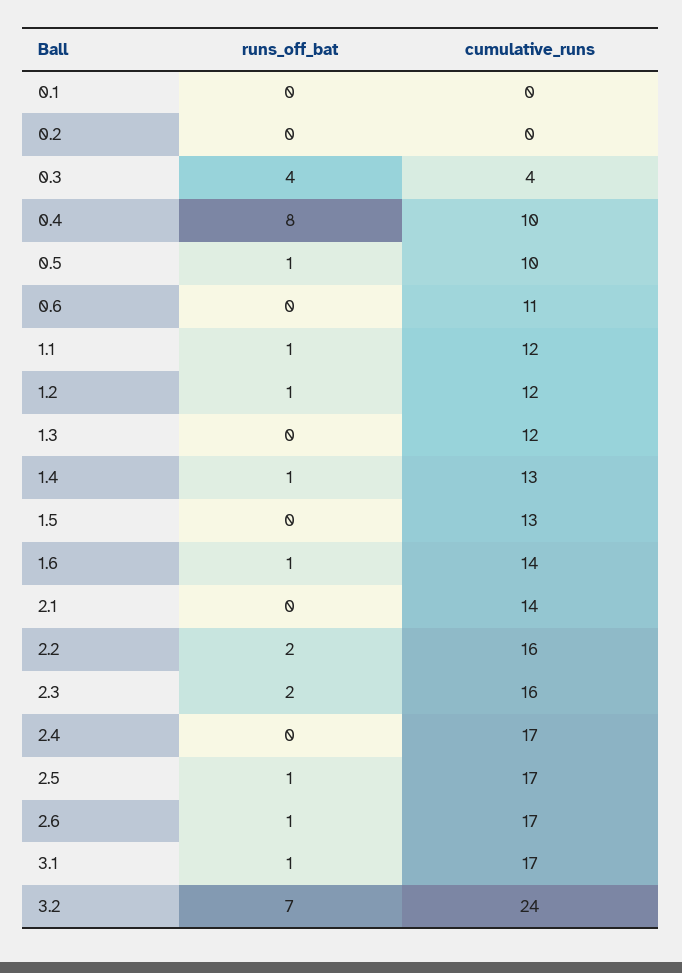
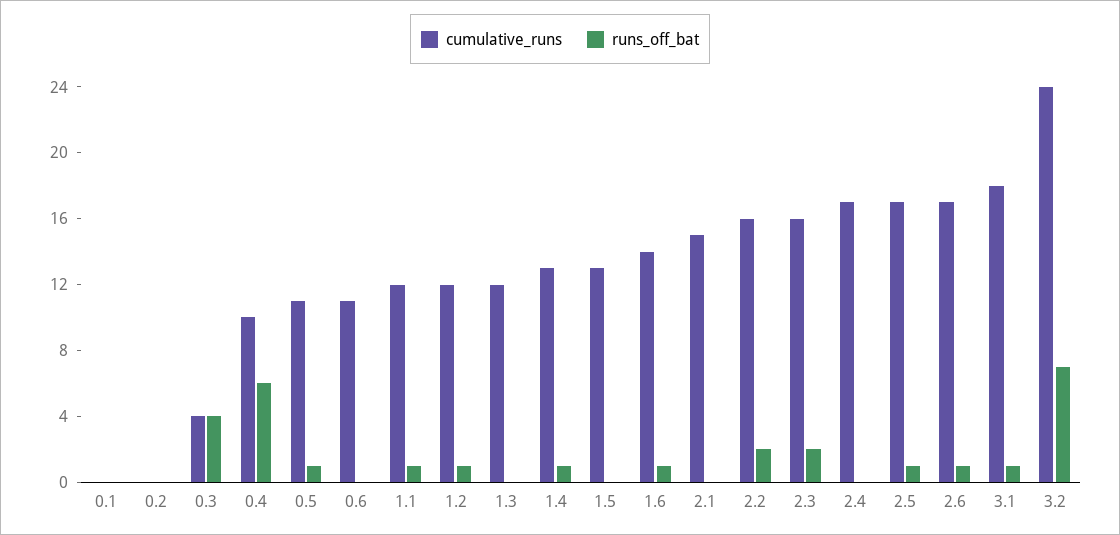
  {
    "runs_off_bat": {
      "0.1": 0,
      "0.2": 0,
      "0.3": 4,
-     "0.4": 8,
+     "0.4": 6,
      "0.5": 1,
      "0.6": 0,
      "1.1": 1,
      "1.2": 1,
      "1.3": 0,
      "1.4": 1,
      "1.5": 0,
      "1.6": 1,
      "2.1": 0,
      "2.2": 2,
      "2.3": 2,
      "2.4": 0,
      "2.5": 1,
      "2.6": 1,
      "3.1": 1,
      "3.2": 7
    },
    "cumulative_runs": {
      "0.1": 0,
      "0.2": 0,
      "0.3": 4,
      "0.4": 10,
-     "0.5": 10,
+     "0.5": 11,
      "0.6": 11,
      "1.1": 12,
      "1.2": 12,
      "1.3": 12,
      "1.4": 13,
      "1.5": 13,
      "1.6": 14,
-     "2.1": 14,
+     "2.1": 15,
      "2.2": 16,
      "2.3": 16,
      "2.4": 17,
      "2.5": 17,
      "2.6": 17,
-     "3.1": 17,
+     "3.1": 18,
      "3.2": 24
    }
  }

